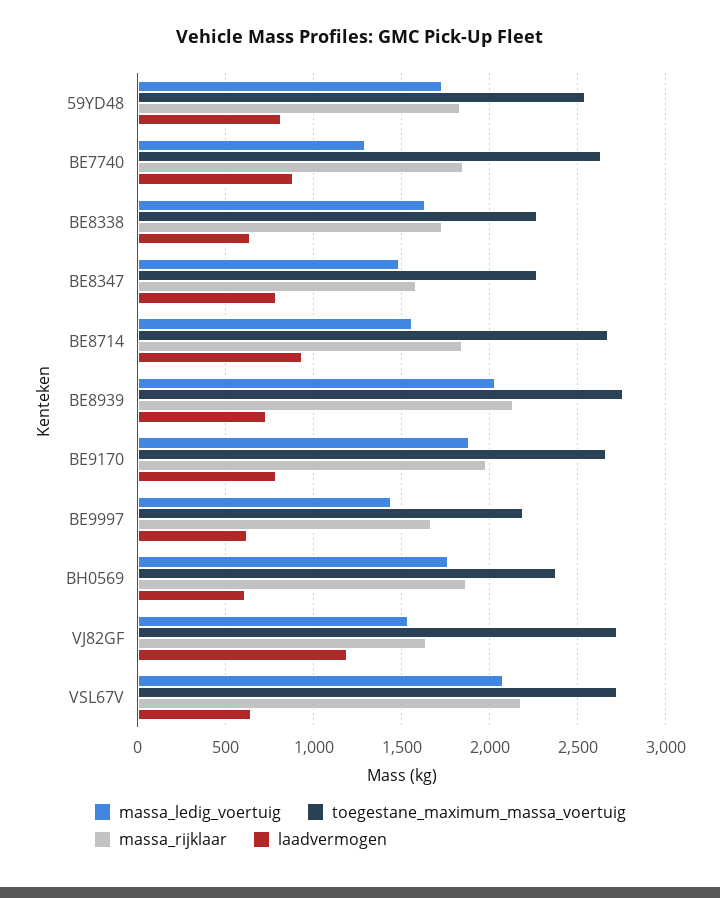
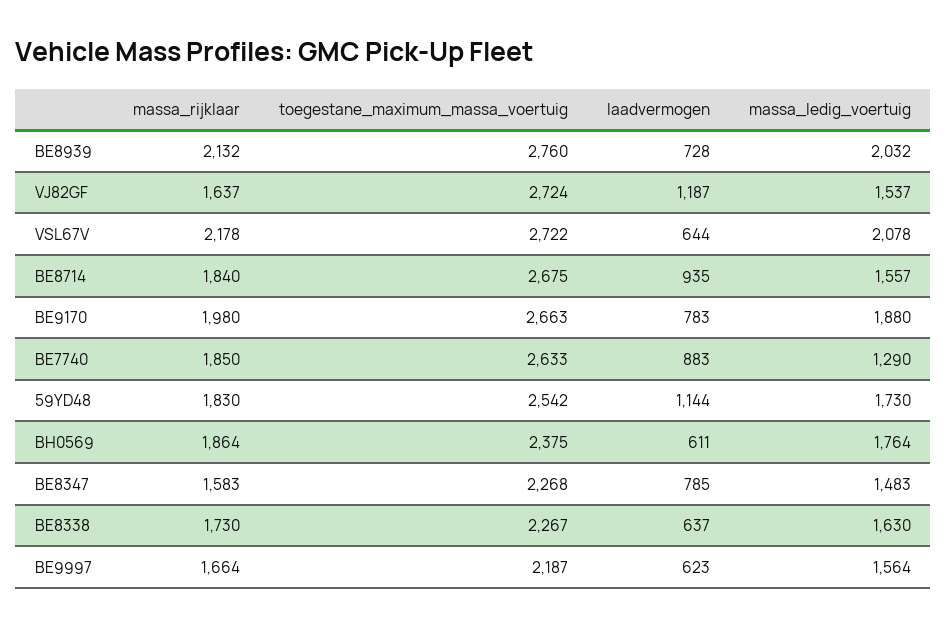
  {
    "massa_ledig_voertuig": {
      "59YD48": 1730,
      "BE7740": 1290,
      "BE8338": 1630,
      "BE8347": 1483,
      "BE8714": 1557,
      "BE8939": 2032,
      "BE9170": 1880,
-     "BE9997": 1450,
+     "BE9997": 1564,
      "BH0569": 1764,
      "VJ82GF": 1537,
      "VSL67V": 2078
    },
    "toegestane_maximum_massa_voertuig": {
      "59YD48": 2542,
      "BE7740": 2633,
      "BE8338": 2267,
      "BE8347": 2268,
      "BE8714": 2675,
      "BE8939": 2760,
      "BE9170": 2663,
      "BE9997": 2187,
      "BH0569": 2375,
      "VJ82GF": 2724,
      "VSL67V": 2722
    },
    "massa_rijklaar": {
      "59YD48": 1830,
      "BE7740": 1850,
      "BE8338": 1730,
      "BE8347": 1583,
      "BE8714": 1840,
      "BE8939": 2132,
      "BE9170": 1980,
      "BE9997": 1664,
      "BH0569": 1864,
      "VJ82GF": 1637,
      "VSL67V": 2178
    },
    "laadvermogen": {
-     "59YD48": 800,
+     "59YD48": 1144,
      "BE7740": 883,
      "BE8338": 637,
      "BE8347": 785,
      "BE8714": 935,
      "BE8939": 728,
      "BE9170": 783,
      "BE9997": 623,
      "BH0569": 611,
      "VJ82GF": 1187,
      "VSL67V": 644
    }
  }

